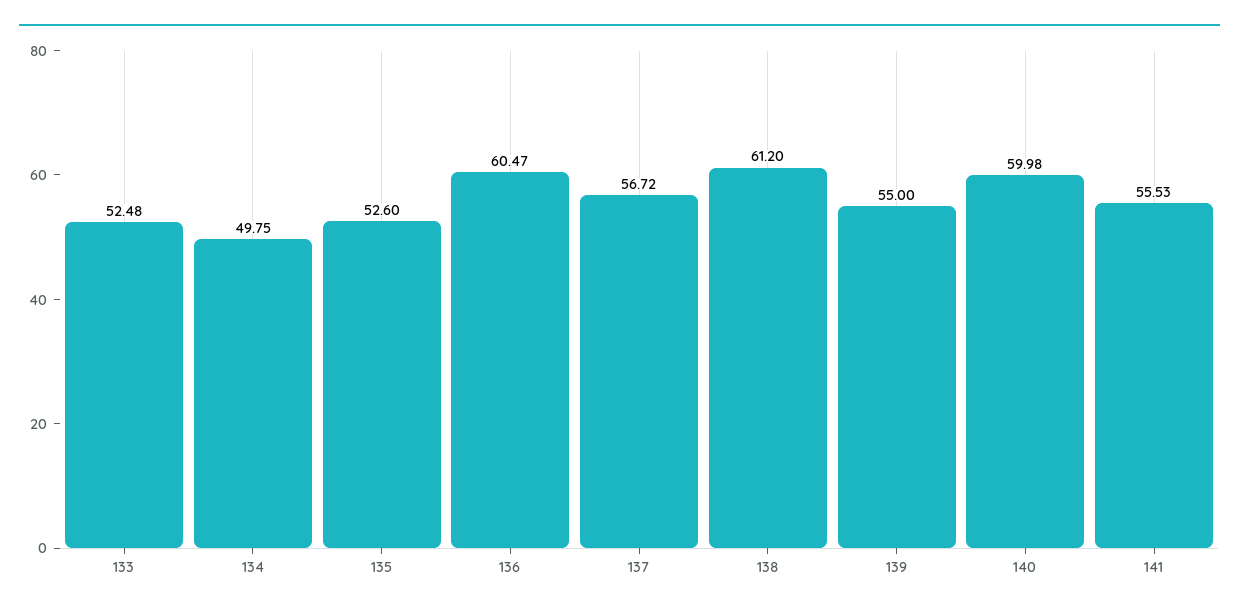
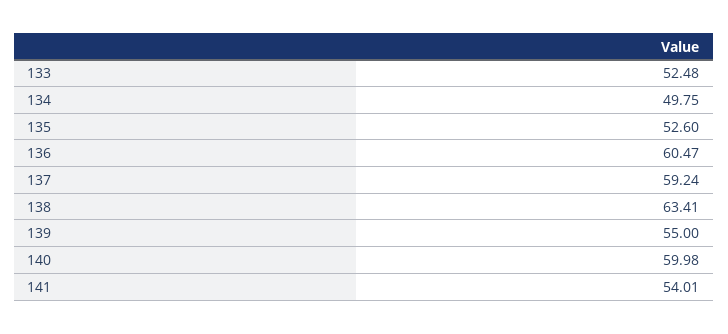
  {
    "133": 52.48,
    "134": 49.75,
    "135": 52.6,
    "136": 60.47,
-   "137": 56.72,
+   "137": 59.24,
-   "138": 61.2,
+   "138": 63.41,
    "139": 55,
    "140": 59.98,
-   "141": 55.53
+   "141": 54.01
  }

